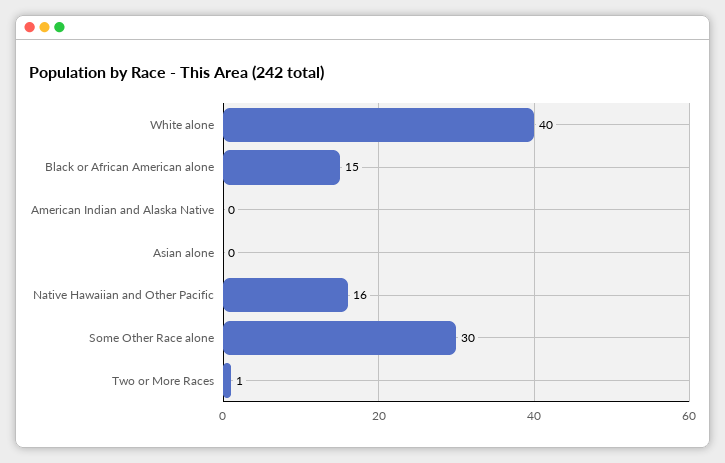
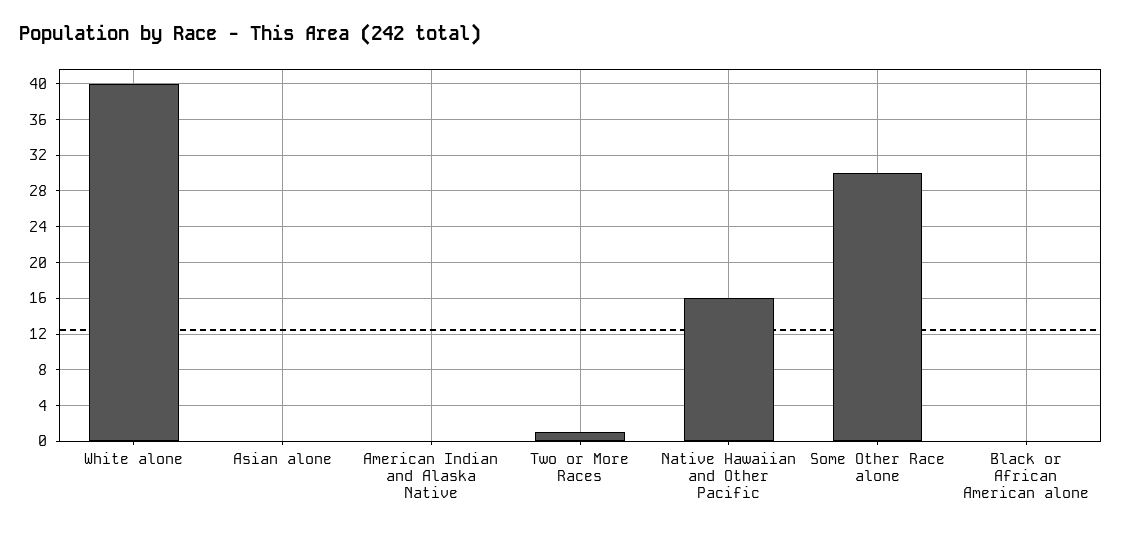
  {
    "White alone": 40,
-   "Black or African American alone": 15,
+   "Black or African American alone": 0,
    "American Indian and Alaska Native": 0,
    "Asian alone": 0,
    "Native Hawaiian and Other Pacific": 16,
    "Some Other Race alone": 30,
    "Two or More Races": 1
  }

